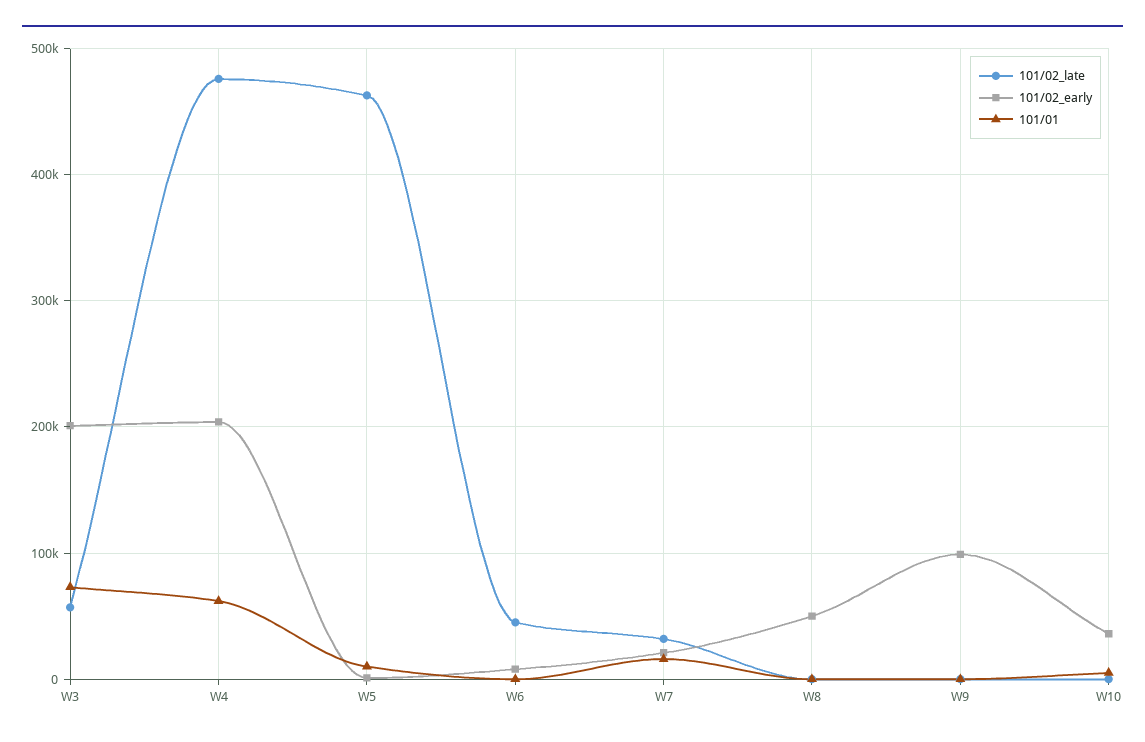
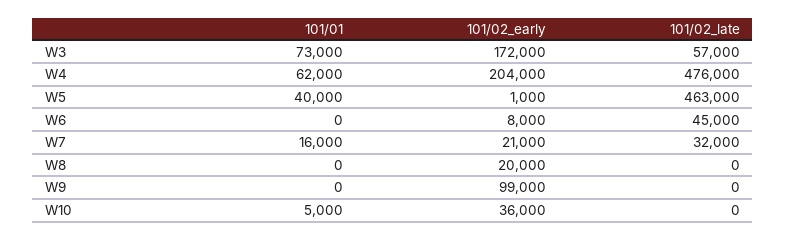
  {
    "101/02_late": {
      "W3": 57000,
      "W4": 476000,
      "W5": 463000,
      "W6": 45000,
      "W7": 32000,
      "W8": 0,
      "W9": 0,
      "W10": 0
    },
    "101/02_early": {
-     "W3": 200000,
+     "W3": 172000,
      "W4": 204000,
      "W5": 1000,
      "W6": 8000,
      "W7": 21000,
-     "W8": 50000,
+     "W8": 20000,
      "W9": 99000,
      "W10": 36000
    },
    "101/01": {
      "W3": 73000,
      "W4": 62000,
-     "W5": 10000,
+     "W5": 40000,
      "W6": 0,
      "W7": 16000,
      "W8": 0,
      "W9": 0,
      "W10": 5000
    }
  }

